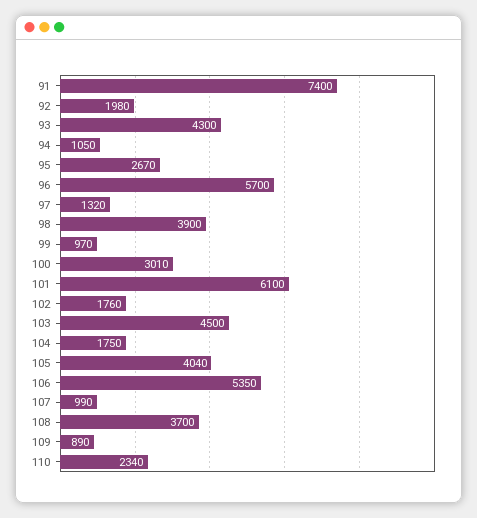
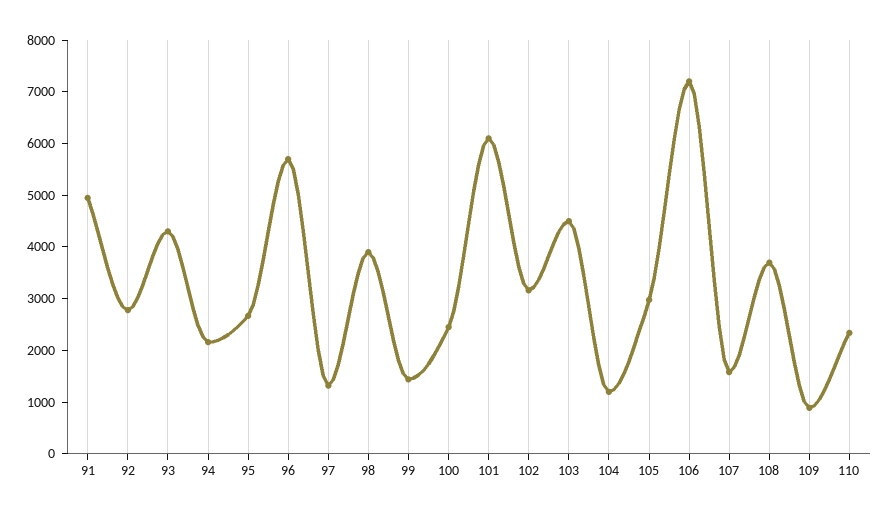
  {
-   "91": 7400,
+   "91": 5000,
-   "92": 1980,
+   "92": 2800,
    "93": 4300,
-   "94": 1050,
+   "94": 2200,
    "95": 2670,
    "96": 5700,
    "97": 1320,
    "98": 3900,
-   "99": 970,
+   "99": 1400,
-   "100": 3010,
+   "100": 2400,
    "101": 6100,
-   "102": 1760,
+   "102": 3200,
    "103": 4500,
-   "104": 1750,
+   "104": 1200,
-   "105": 4040,
+   "105": 3000,
-   "106": 5350,
+   "106": 7200,
-   "107": 990,
+   "107": 1600,
    "108": 3700,
    "109": 890,
    "110": 2340
  }

